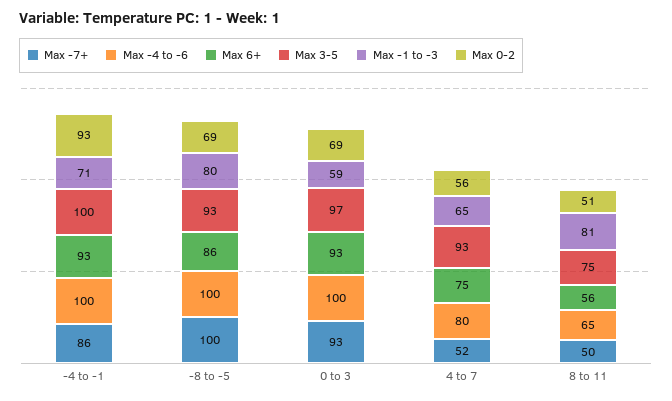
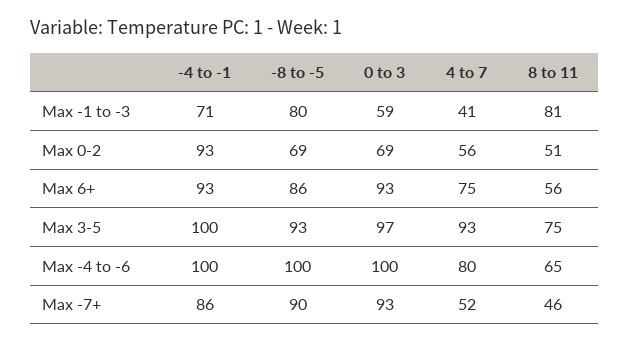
  {
    "Max -7+": {
      "-4 to -1": 86,
-     "-8 to -5": 100,
+     "-8 to -5": 90,
      "0 to 3": 93,
      "4 to 7": 52,
-     "8 to 11": 50
+     "8 to 11": 46
    },
    "Max -4 to -6": {
      "-4 to -1": 100,
      "-8 to -5": 100,
      "0 to 3": 100,
      "4 to 7": 80,
      "8 to 11": 65
    },
    "Max 6+": {
      "-4 to -1": 93,
      "-8 to -5": 86,
      "0 to 3": 93,
      "4 to 7": 75,
      "8 to 11": 56
    },
    "Max 3-5": {
      "-4 to -1": 100,
      "-8 to -5": 93,
      "0 to 3": 97,
      "4 to 7": 93,
      "8 to 11": 75
    },
    "Max -1 to -3": {
      "-4 to -1": 71,
      "-8 to -5": 80,
      "0 to 3": 59,
-     "4 to 7": 65,
+     "4 to 7": 41,
      "8 to 11": 81
    },
    "Max 0-2": {
      "-4 to -1": 93,
      "-8 to -5": 69,
      "0 to 3": 69,
      "4 to 7": 56,
      "8 to 11": 51
    }
  }

